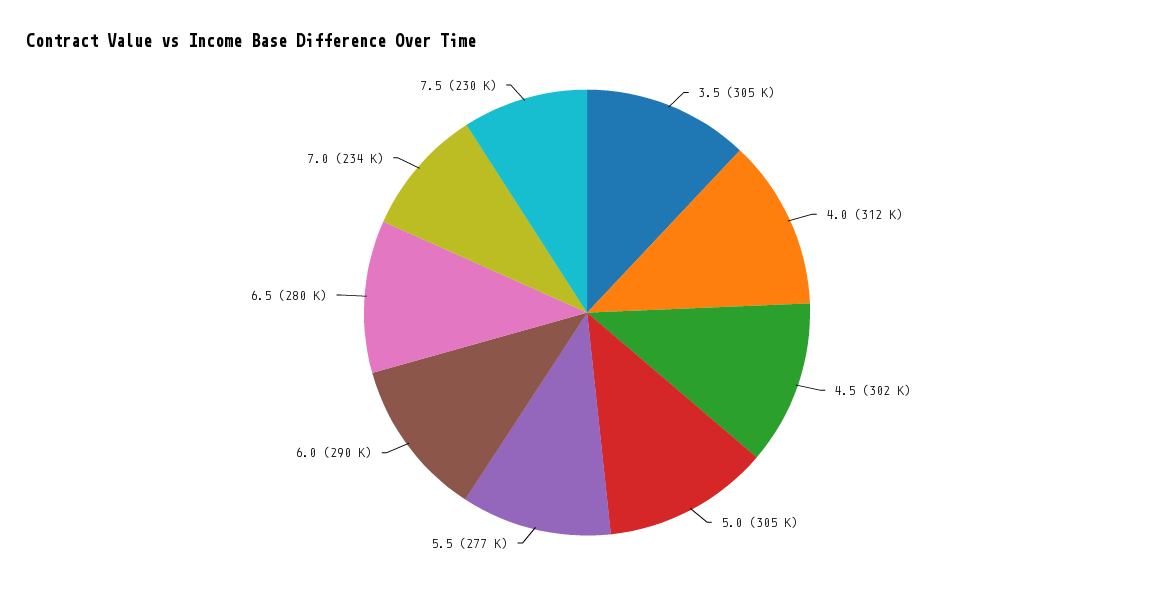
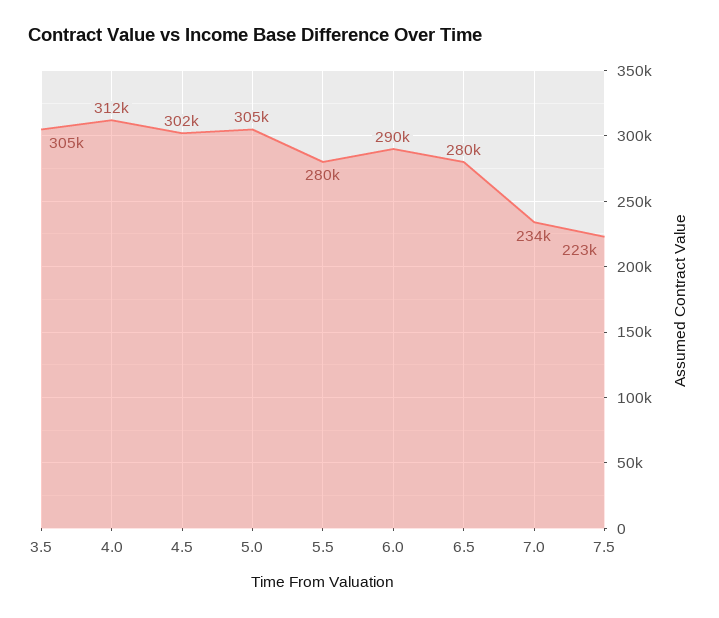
  {
    "3.5": 305000,
    "4.0": 312000,
    "4.5": 302000,
    "5.0": 305000,
-   "5.5": 277000,
+   "5.5": 280000,
    "6.0": 290000,
    "6.5": 280000,
    "7.0": 234000,
-   "7.5": 230000
+   "7.5": 223000
  }

